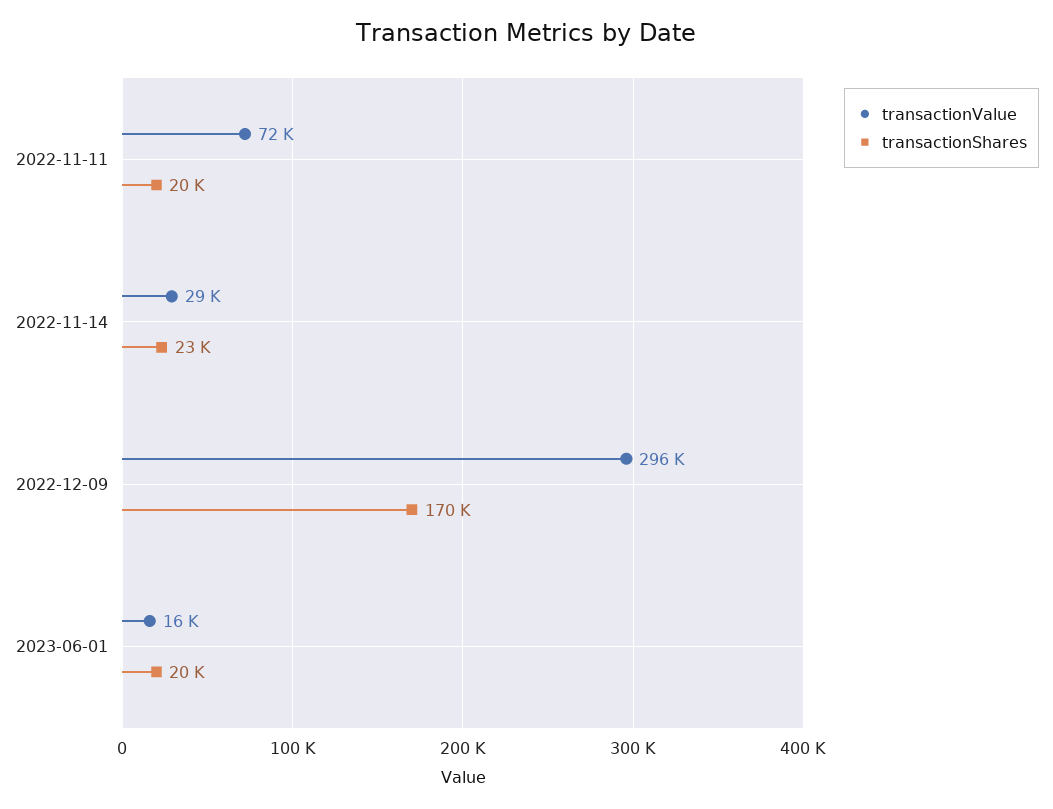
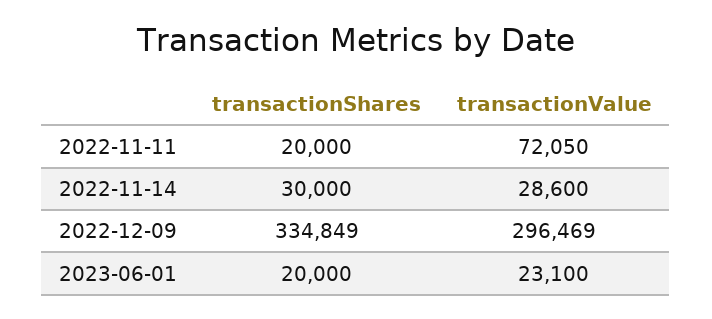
  {
    "transactionValue": {
      "2022-11-11": 72050,
      "2022-11-14": 28600,
      "2022-12-09": 296469,
-     "2023-06-01": 16000
+     "2023-06-01": 23100
    },
    "transactionShares": {
      "2022-11-11": 20000,
-     "2022-11-14": 23000,
+     "2022-11-14": 30000,
-     "2022-12-09": 170000,
+     "2022-12-09": 334849,
      "2023-06-01": 20000
    }
  }

